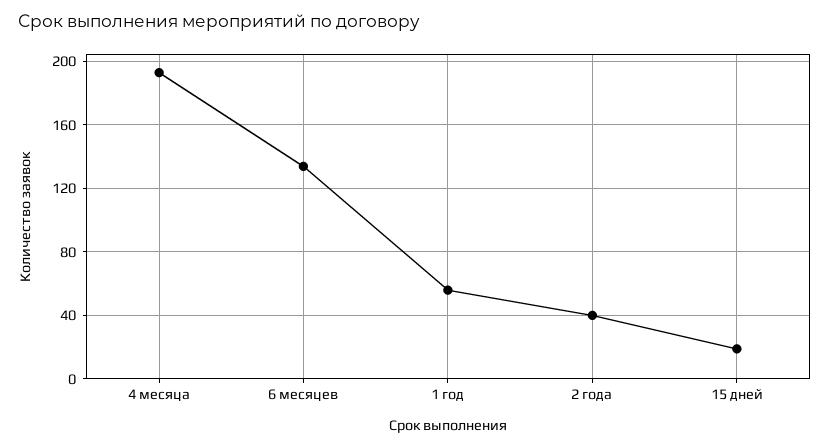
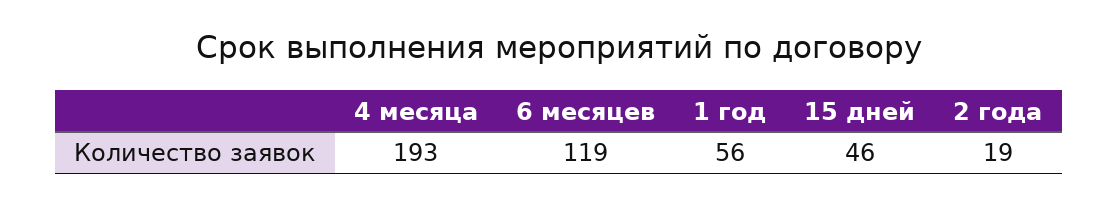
  {
    "4 месяца": 193,
-   "6 месяцев": 135,
+   "6 месяцев": 119,
    "1 год": 56,
-   "2 года": 40,
+   "2 года": 19,
-   "15 дней": 20
+   "15 дней": 46
  }

